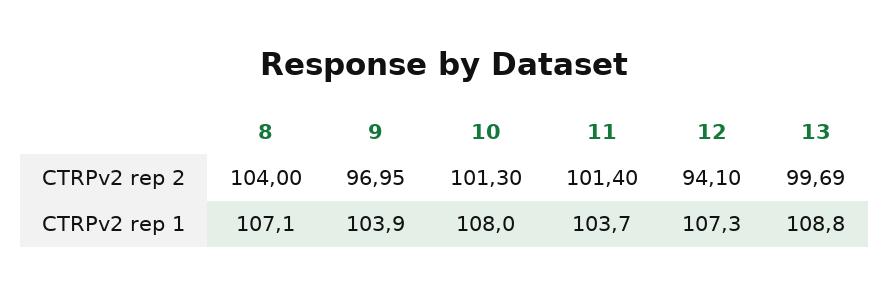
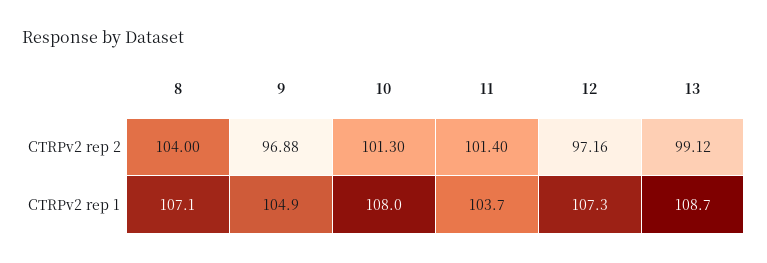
  {
    "8": {
      "CTRPv2 rep 2": 104,
      "CTRPv2 rep 1": 107.1
    },
    "9": {
-     "CTRPv2 rep 2": 96.95,
+     "CTRPv2 rep 2": 96.88,
-     "CTRPv2 rep 1": 103.9
+     "CTRPv2 rep 1": 104.9
    },
    "10": {
      "CTRPv2 rep 2": 101.3,
      "CTRPv2 rep 1": 108
    },
    "11": {
      "CTRPv2 rep 2": 101.4,
      "CTRPv2 rep 1": 103.7
    },
    "12": {
-     "CTRPv2 rep 2": 94.1,
+     "CTRPv2 rep 2": 97.16,
      "CTRPv2 rep 1": 107.3
    },
    "13": {
-     "CTRPv2 rep 2": 99.69,
+     "CTRPv2 rep 2": 99.12,
-     "CTRPv2 rep 1": 108.8
+     "CTRPv2 rep 1": 108.7
    }
  }

